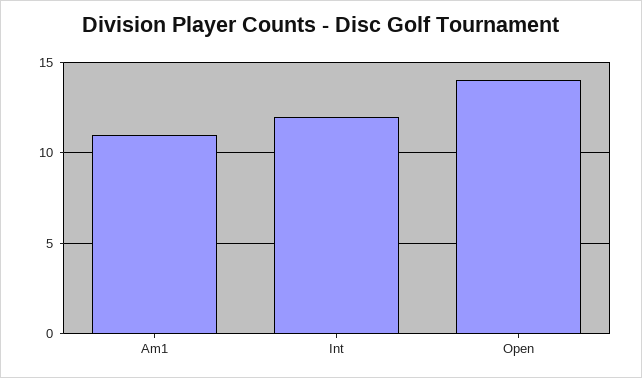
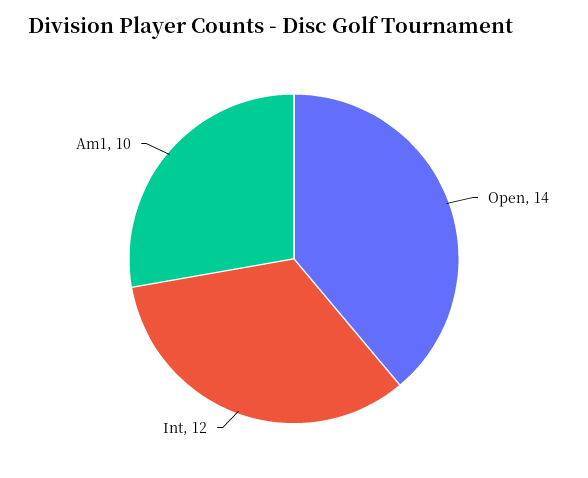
  {
-   "Am1": 11,
+   "Am1": 10,
    "Int": 12,
    "Open": 14
  }

